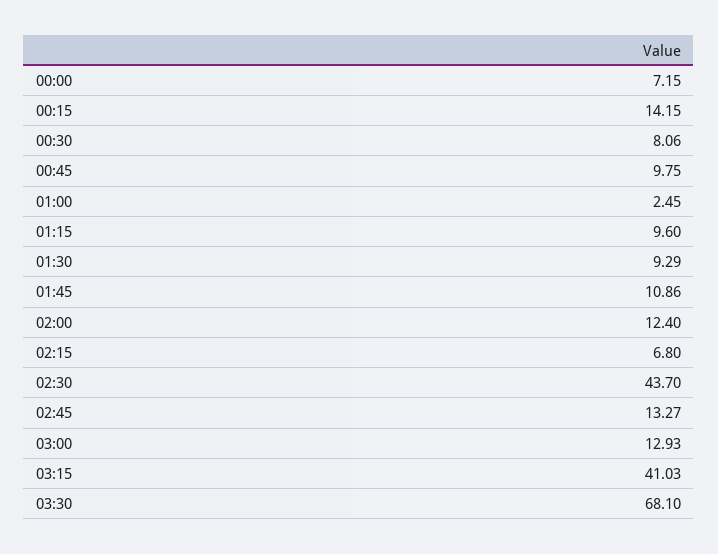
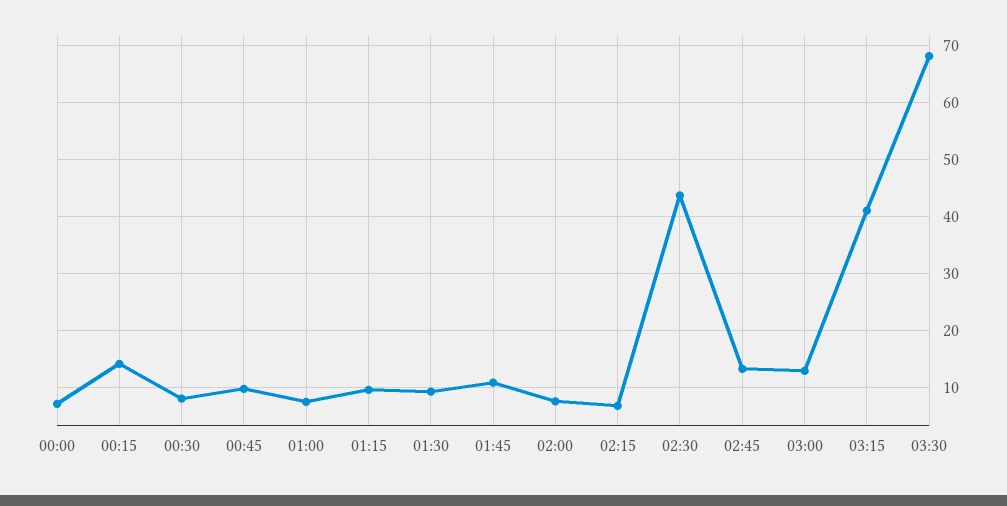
  {
    "00:00": 7.15,
    "00:15": 14.15,
    "00:30": 8.06,
    "00:45": 9.75,
-   "01:00": 2.45,
+   "01:00": 8,
    "01:15": 9.6,
    "01:30": 9.29,
    "01:45": 10.86,
-   "02:00": 12.4,
+   "02:00": 8,
    "02:15": 6.8,
    "02:30": 43.7,
    "02:45": 13.27,
    "03:00": 12.93,
    "03:15": 41.03,
    "03:30": 68.1
  }

